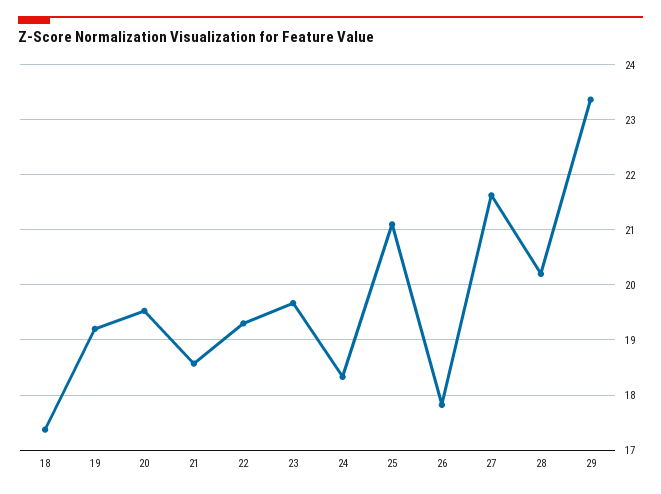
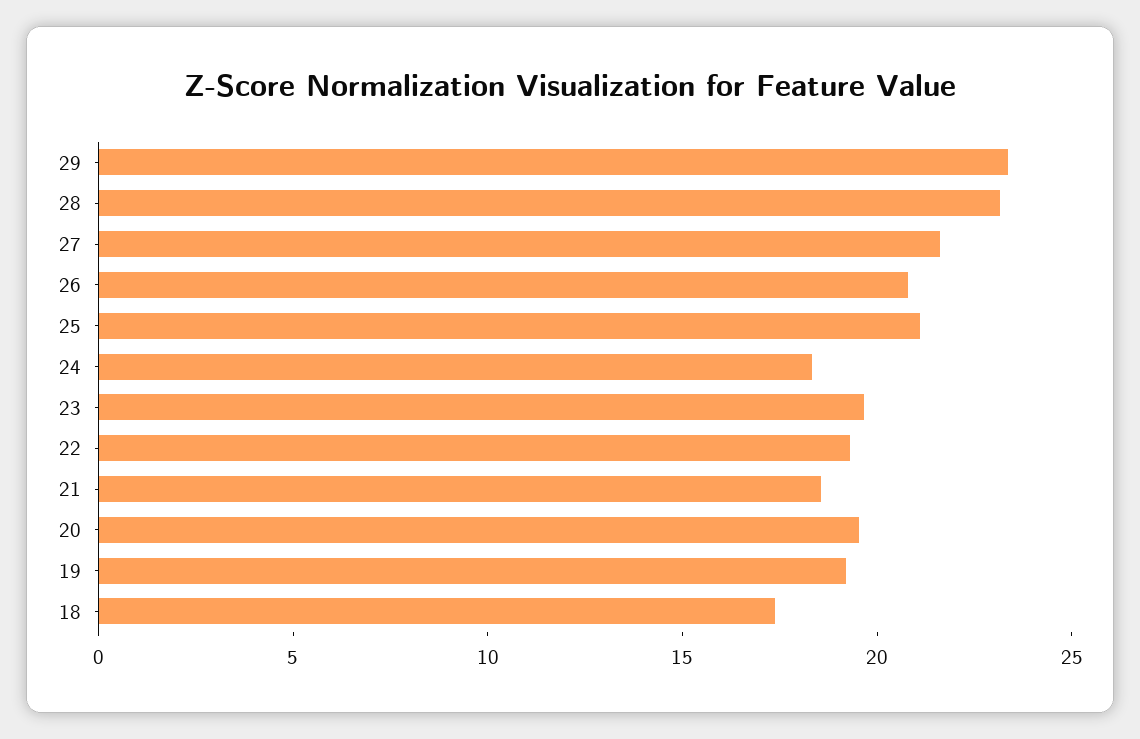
  {
    "18": 17.4,
    "19": 19.2,
    "20": 19.6,
    "21": 18.6,
    "22": 19.4,
    "23": 19.6,
    "24": 18.4,
    "25": 21.2,
-   "26": 17.8,
+   "26": 21,
    "27": 21.6,
-   "28": 20.2,
+   "28": 23,
    "29": 23.4
  }

